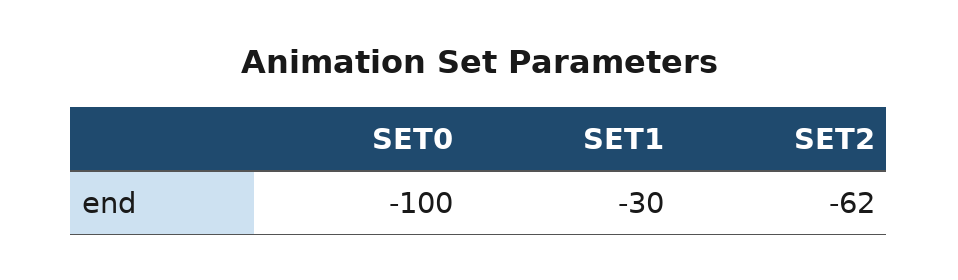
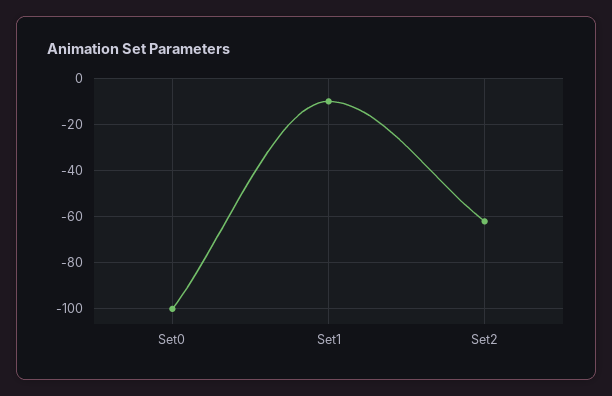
  {
    "SET0": -100,
-   "SET1": -30,
+   "SET1": -10,
    "SET2": -62
  }

